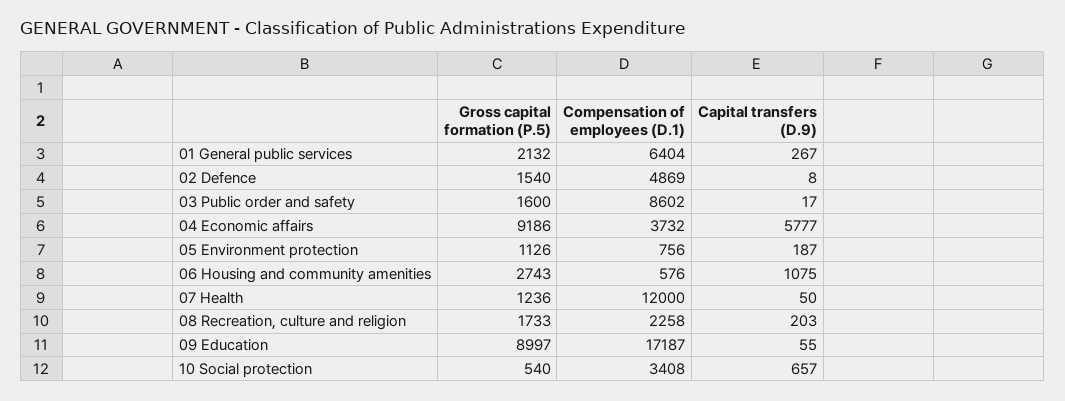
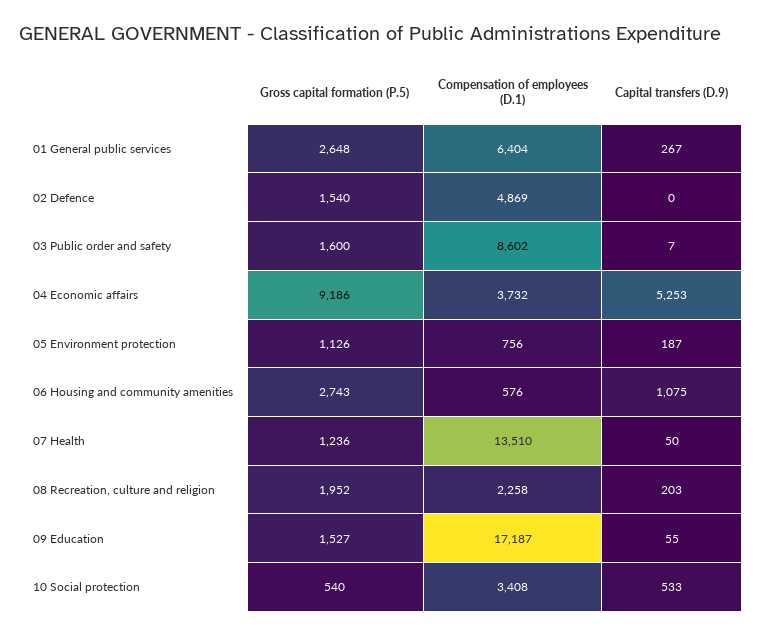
  {
    "Gross capital formation (P.5)": {
-     "01 General public services": 2132,
+     "01 General public services": 2648,
      "02 Defence": 1540,
      "03 Public order and safety": 1600,
      "04 Economic affairs": 9186,
      "05 Environment protection": 1126,
      "06 Housing and community amenities": 2743,
      "07 Health": 1236,
-     "08 Recreation, culture and religion": 1733,
+     "08 Recreation, culture and religion": 1952,
-     "09 Education": 8997,
+     "09 Education": 1527,
      "10 Social protection": 540
    },
    "Compensation of employees (D.1)": {
      "01 General public services": 6404,
      "02 Defence": 4869,
      "03 Public order and safety": 8602,
      "04 Economic affairs": 3732,
      "05 Environment protection": 756,
      "06 Housing and community amenities": 576,
-     "07 Health": 12000,
+     "07 Health": 13510,
      "08 Recreation, culture and religion": 2258,
      "09 Education": 17187,
      "10 Social protection": 3408
    },
    "Capital transfers (D.9)": {
      "01 General public services": 267,
-     "02 Defence": 8,
+     "02 Defence": 0,
-     "03 Public order and safety": 17,
+     "03 Public order and safety": 7,
-     "04 Economic affairs": 5777,
+     "04 Economic affairs": 5253,
      "05 Environment protection": 187,
      "06 Housing and community amenities": 1075,
      "07 Health": 50,
      "08 Recreation, culture and religion": 203,
      "09 Education": 55,
-     "10 Social protection": 657
+     "10 Social protection": 533
    }
  }

